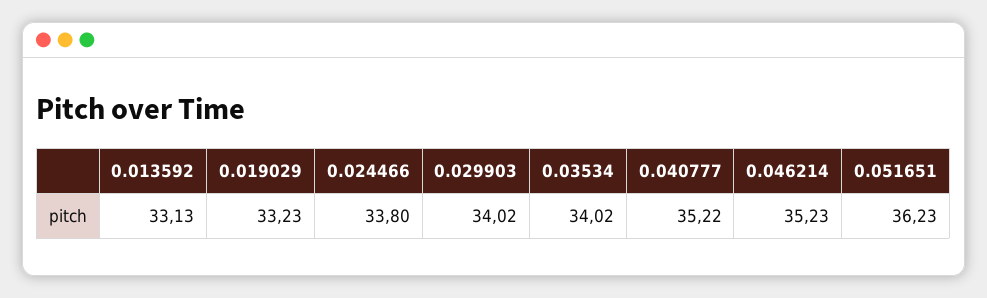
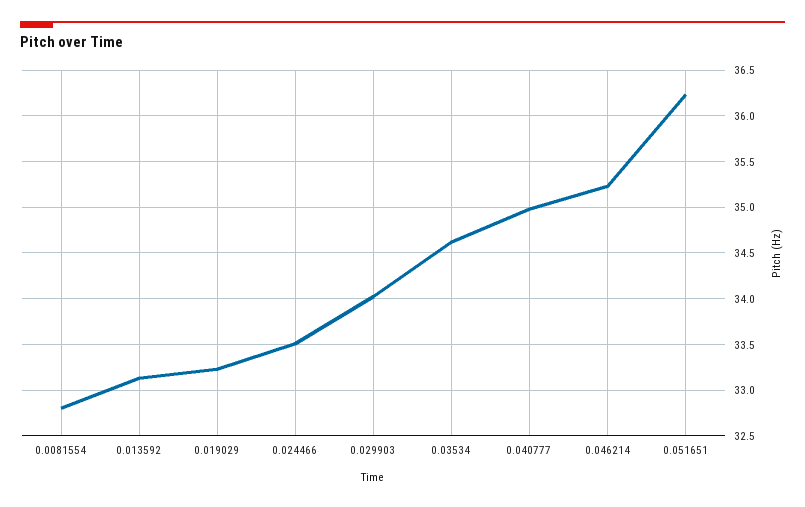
  {
    "0.013592": 33.13,
    "0.019029": 33.23,
-   "0.024466": 33.8,
+   "0.024466": 33.5,
    "0.029903": 34.02,
-   "0.03534": 34.02,
+   "0.03534": 34.6,
-   "0.040777": 35.22,
+   "0.040777": 35,
    "0.046214": 35.23,
-   "0.051651": 36.23
+   "0.051651": 36.23,
+   "0.0081554": 32.8
  }

